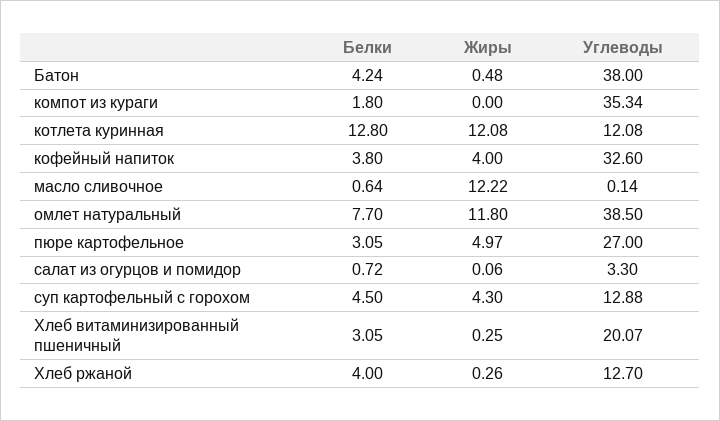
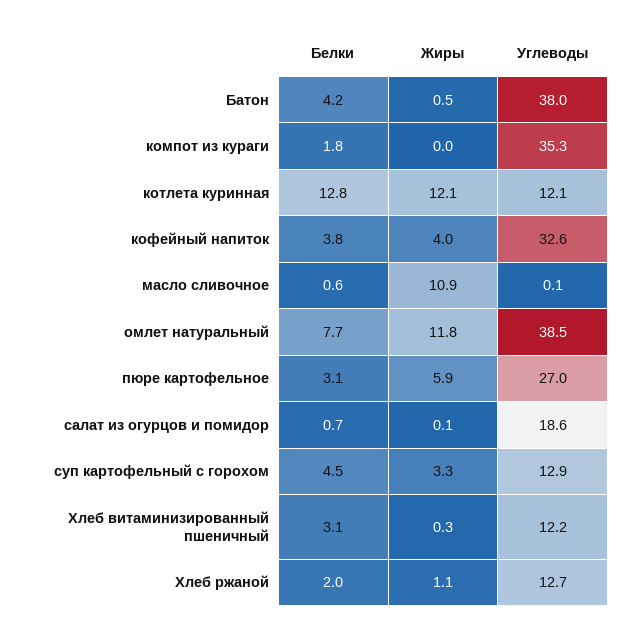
  {
    "Белки": {
      "Батон": 4.24,
      "компот из кураги": 1.8,
      "котлета куринная": 12.8,
      "кофейный напиток": 3.8,
      "масло сливочное": 0.64,
      "омлет натуральный": 7.7,
      "пюре картофельное": 3.05,
      "салат из огурцов и помидор": 0.72,
      "суп картофельный с горохом": 4.5,
      "Хлеб витаминизированный пшеничный": 3.05,
-     "Хлеб ржаной": 4
+     "Хлеб ржаной": 2
    },
    "Жиры": {
      "Батон": 0.48,
      "компот из кураги": 0,
      "котлета куринная": 12.08,
      "кофейный напиток": 4,
-     "масло сливочное": 12.22,
+     "масло сливочное": 10.9,
      "омлет натуральный": 11.8,
-     "пюре картофельное": 4.97,
+     "пюре картофельное": 5.9,
      "салат из огурцов и помидор": 0.06,
-     "суп картофельный с горохом": 4.3,
+     "суп картофельный с горохом": 3.3,
      "Хлеб витаминизированный пшеничный": 0.25,
-     "Хлеб ржаной": 0.26
+     "Хлеб ржаной": 1.1
    },
    "Углеводы": {
      "Батон": 38,
      "компот из кураги": 35.34,
      "котлета куринная": 12.08,
      "кофейный напиток": 32.6,
      "масло сливочное": 0.14,
      "омлет натуральный": 38.5,
      "пюре картофельное": 27,
-     "салат из огурцов и помидор": 3.3,
+     "салат из огурцов и помидор": 18.6,
      "суп картофельный с горохом": 12.88,
-     "Хлеб витаминизированный пшеничный": 20.07,
+     "Хлеб витаминизированный пшеничный": 12.2,
      "Хлеб ржаной": 12.7
    }
  }

